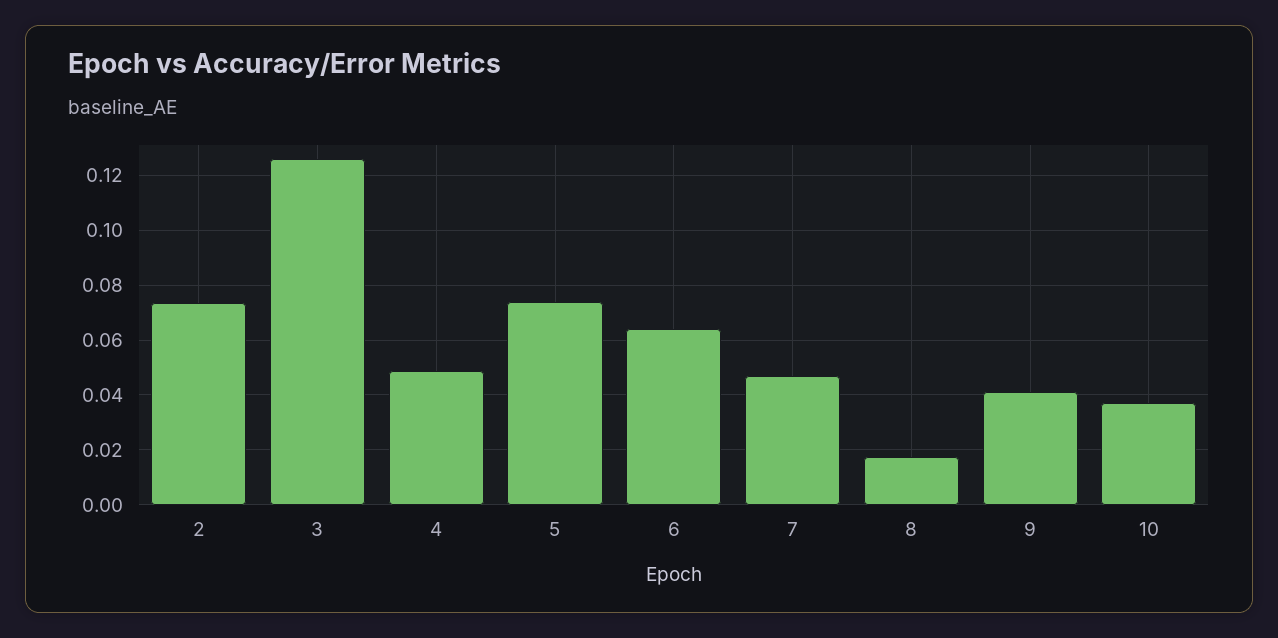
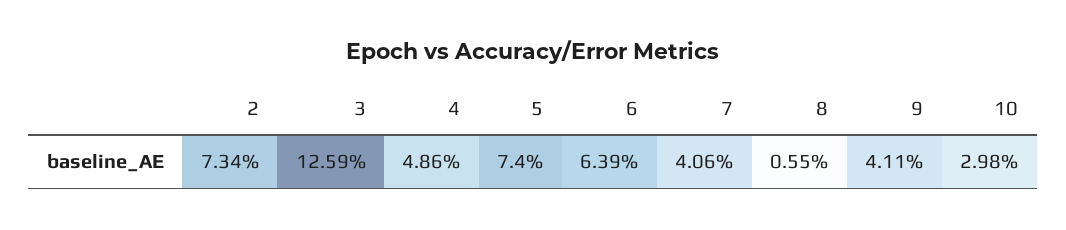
  {
    "2": 0.0734,
    "3": 0.1259,
    "4": 0.0486,
    "5": 0.074,
    "6": 0.0639,
-   "7": 0.0475,
+   "7": 0.0406,
-   "8": 0.0175,
+   "8": 0.0055,
    "9": 0.0411,
-   "10": 0.0375
+   "10": 0.0298
  }

